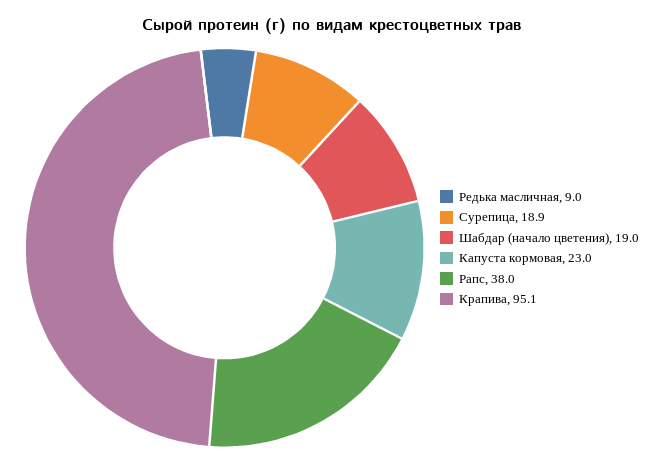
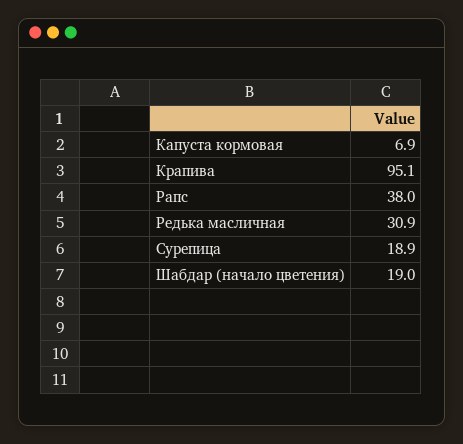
  {
-   "Редька масличная": 9,
+   "Редька масличная": 30.9,
    "Сурепица": 18.9,
    "Шабдар (начало цветения)": 19,
-   "Капуста кормовая": 23,
+   "Капуста кормовая": 6.9,
    "Рапс": 38,
    "Крапива": 95.1
  }

